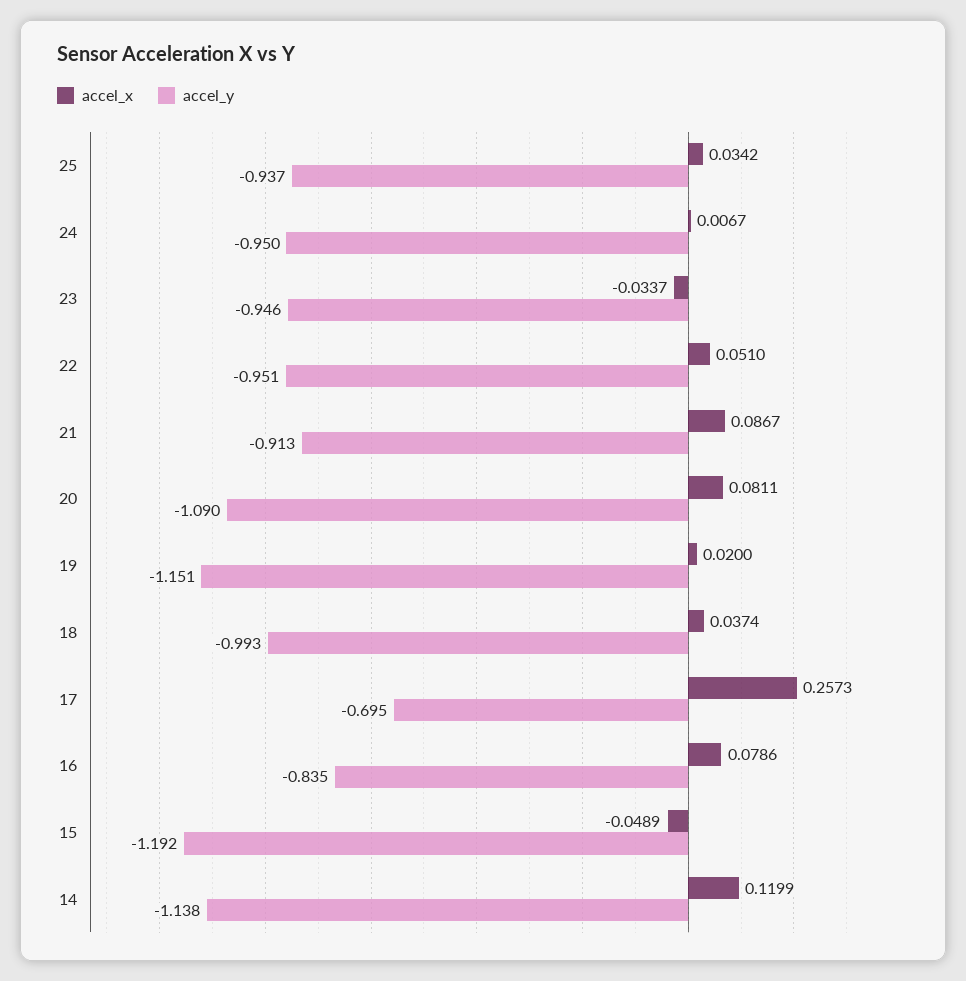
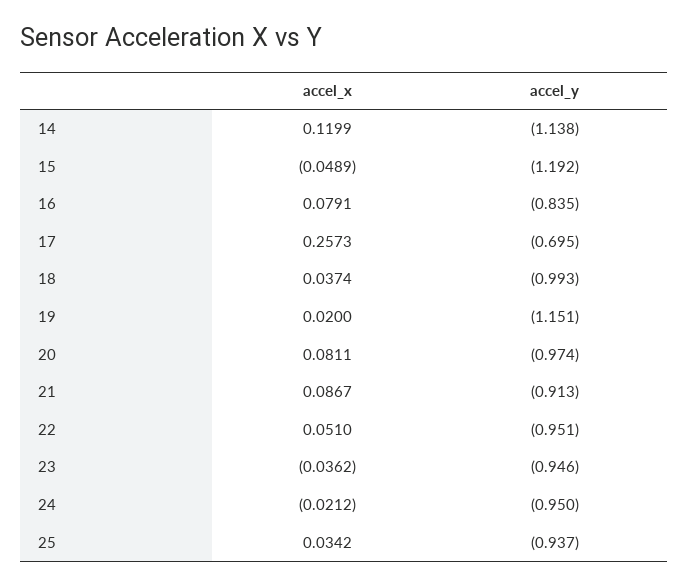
  {
    "accel_x": {
      "25": 0.0342,
-     "24": 0.0067,
+     "24": -0.0212,
-     "23": -0.0337,
+     "23": -0.0362,
      "22": 0.051,
      "21": 0.0867,
      "20": 0.0811,
      "19": 0.02,
      "18": 0.0374,
      "17": 0.2573,
-     "16": 0.0786,
+     "16": 0.0791,
      "15": -0.0489,
      "14": 0.1199
    },
    "accel_y": {
      "25": -0.937,
      "24": -0.95,
      "23": -0.946,
      "22": -0.951,
      "21": -0.913,
-     "20": -1.09,
+     "20": -0.974,
      "19": -1.151,
      "18": -0.993,
      "17": -0.695,
      "16": -0.835,
      "15": -1.192,
      "14": -1.138
    }
  }

